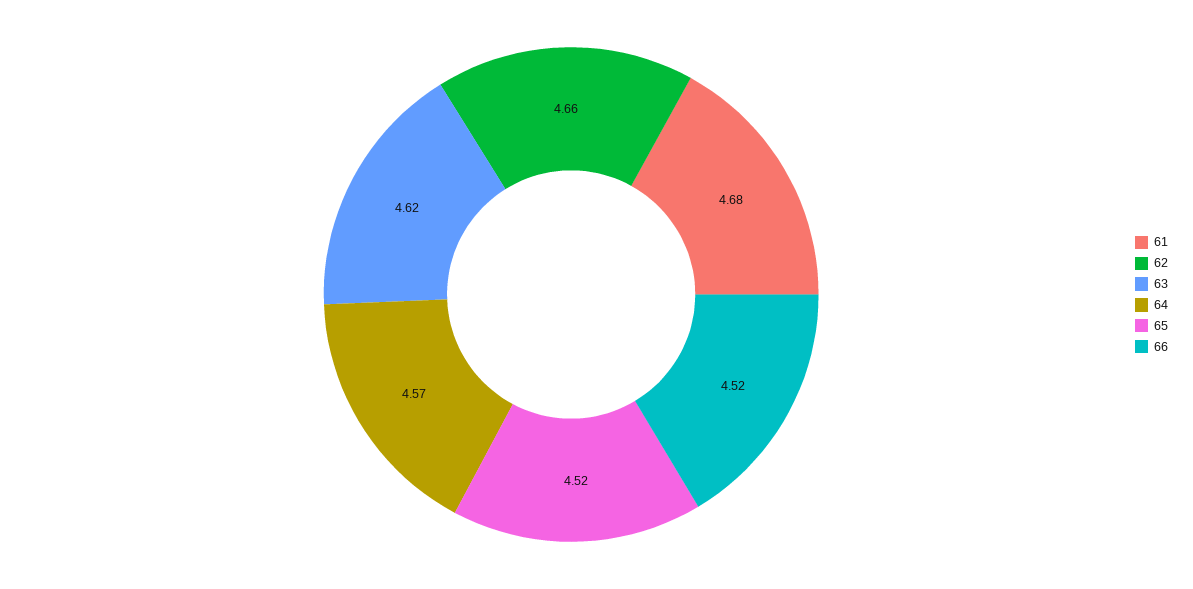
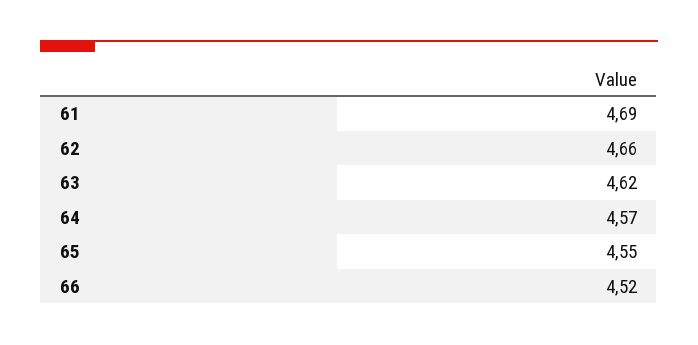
  {
-   "61": 4.68,
+   "61": 4.69,
    "62": 4.66,
    "63": 4.62,
    "64": 4.57,
-   "65": 4.52,
+   "65": 4.55,
    "66": 4.52
  }

